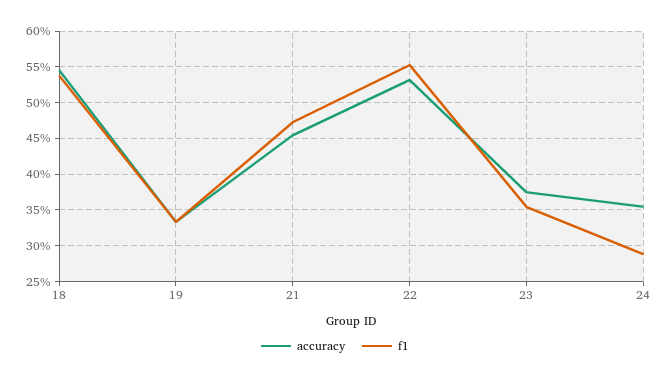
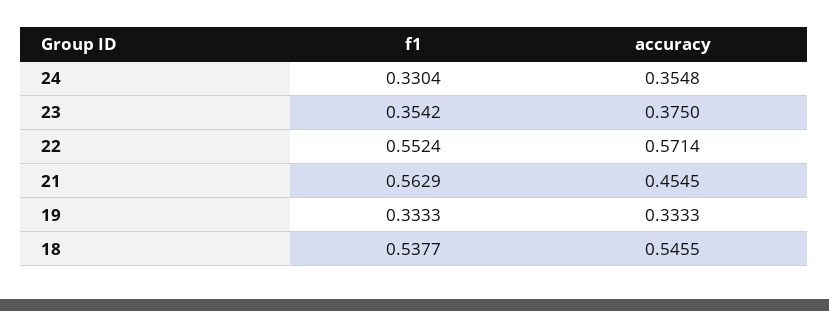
  {
    "accuracy": {
      "18": 0.5455,
      "19": 0.3333,
      "21": 0.4545,
-     "22": 0.53,
+     "22": 0.5714,
      "23": 0.375,
      "24": 0.3548
    },
    "f1": {
      "18": 0.5377,
      "19": 0.3333,
-     "21": 0.47,
+     "21": 0.5629,
      "22": 0.5524,
      "23": 0.3542,
-     "24": 0.29
+     "24": 0.3304
    }
  }

